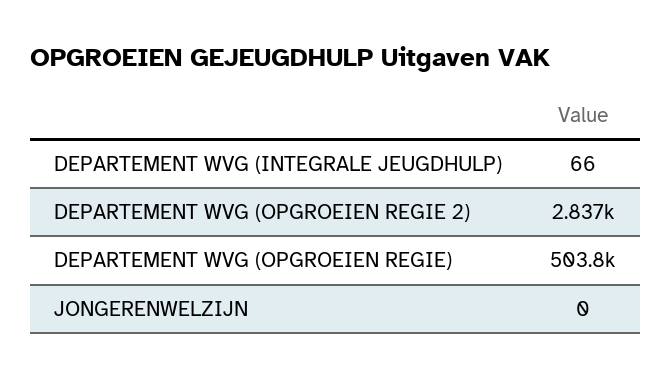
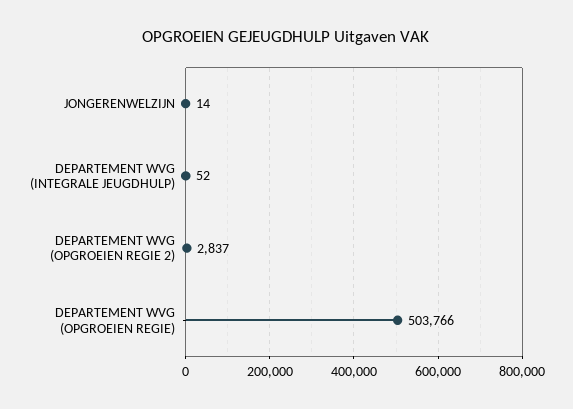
  {
-   "DEPARTEMENT WVG (INTEGRALE JEUGDHULP)": 66,
+   "DEPARTEMENT WVG (INTEGRALE JEUGDHULP)": 52,
    "DEPARTEMENT WVG (OPGROEIEN REGIE 2)": 2837,
    "DEPARTEMENT WVG (OPGROEIEN REGIE)": 503766,
-   "JONGERENWELZIJN": 0
+   "JONGERENWELZIJN": 14
  }

